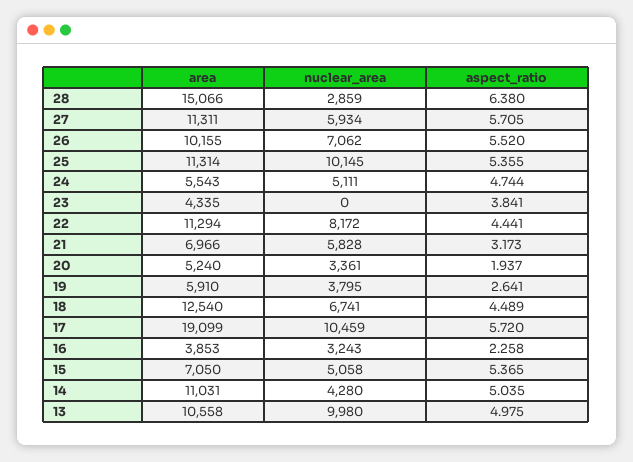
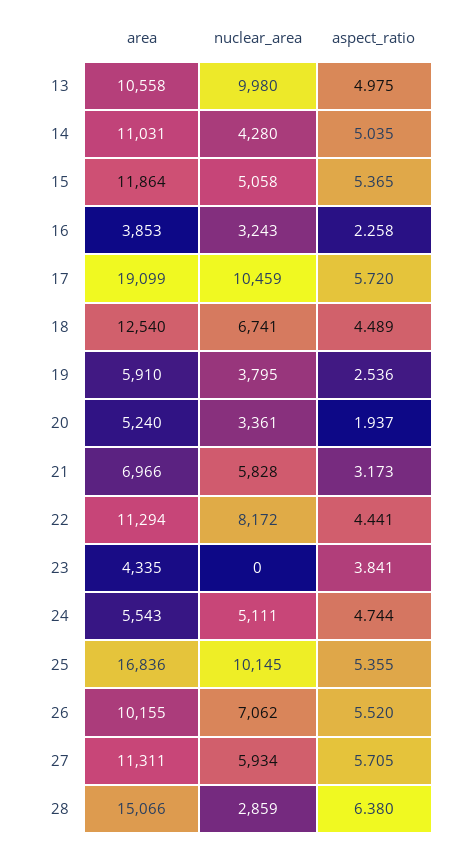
  {
    "area": {
      "28": 15066,
      "27": 11311,
      "26": 10155,
-     "25": 11314,
+     "25": 16836,
      "24": 5543,
      "23": 4335,
      "22": 11294,
      "21": 6966,
      "20": 5240,
      "19": 5910,
      "18": 12540,
      "17": 19099,
      "16": 3853,
-     "15": 7050,
+     "15": 11864,
      "14": 11031,
      "13": 10558
    },
    "nuclear_area": {
      "28": 2859,
      "27": 5934,
      "26": 7062,
      "25": 10145,
      "24": 5111,
      "23": 0,
      "22": 8172,
      "21": 5828,
      "20": 3361,
      "19": 3795,
      "18": 6741,
      "17": 10459,
      "16": 3243,
      "15": 5058,
      "14": 4280,
      "13": 9980
    },
    "aspect_ratio": {
      "28": 6.38,
      "27": 5.705,
      "26": 5.52,
      "25": 5.355,
      "24": 4.744,
      "23": 3.841,
      "22": 4.441,
      "21": 3.173,
      "20": 1.937,
-     "19": 2.641,
+     "19": 2.536,
      "18": 4.489,
      "17": 5.72,
      "16": 2.258,
      "15": 5.365,
      "14": 5.035,
      "13": 4.975
    }
  }

